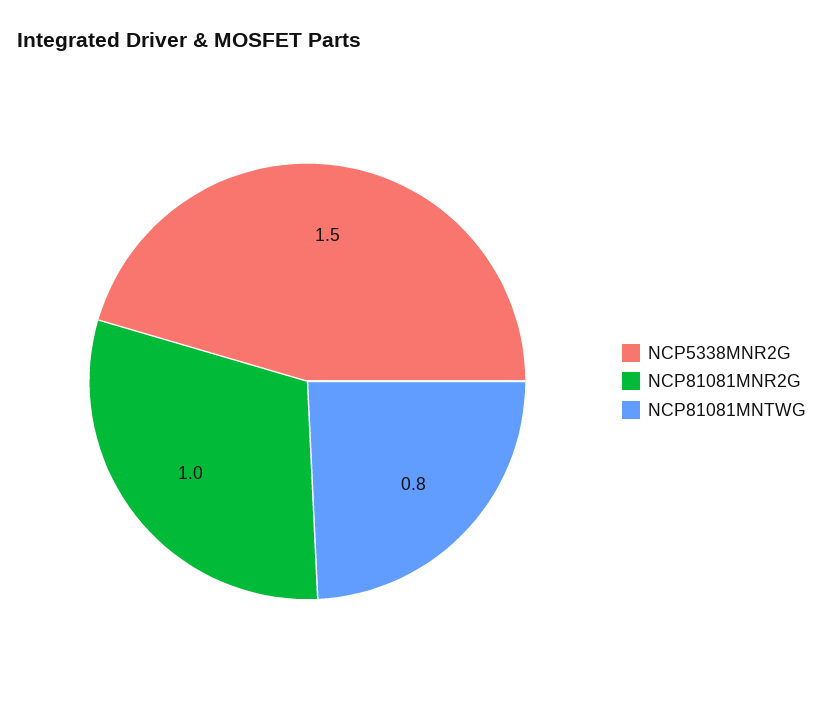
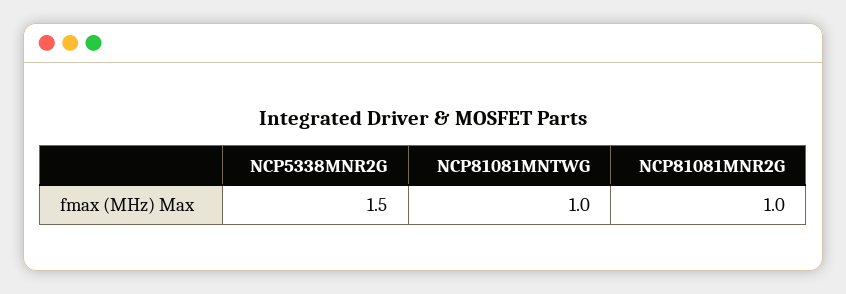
  {
    "NCP5338MNR2G": 1.5,
    "NCP81081MNR2G": 1,
-   "NCP81081MNTWG": 0.8
+   "NCP81081MNTWG": 1
  }

